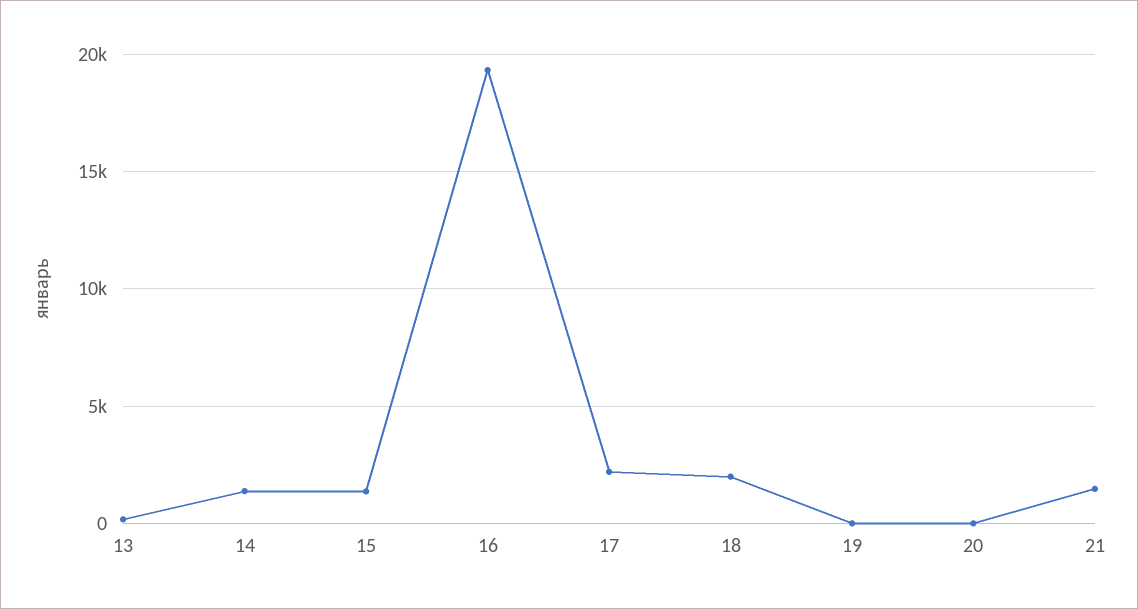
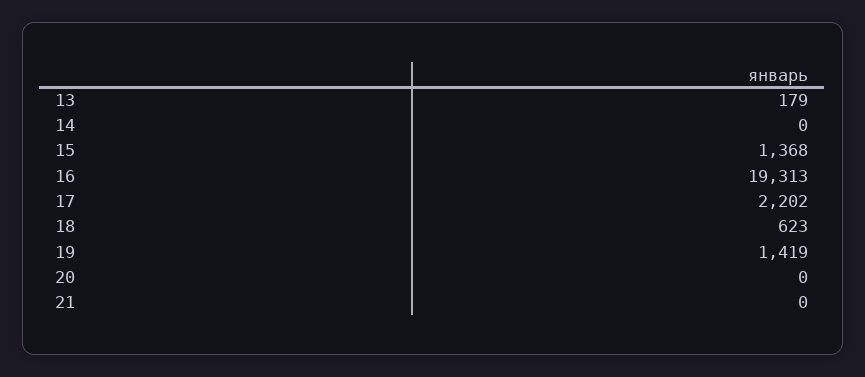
  {
    "13": 179,
-   "14": 1500,
+   "14": 0,
    "15": 1368,
    "16": 19313,
    "17": 2202,
-   "18": 2000,
+   "18": 623,
-   "19": 0,
+   "19": 1419,
    "20": 0,
-   "21": 1500
+   "21": 0
  }

